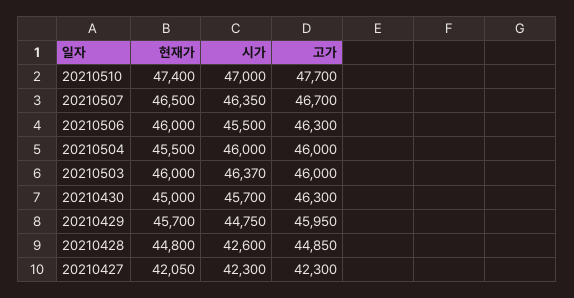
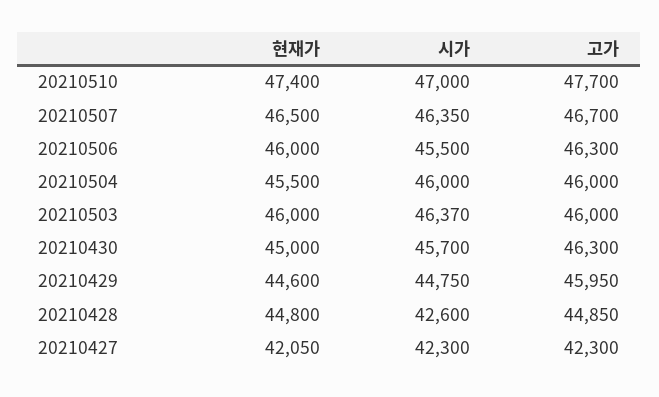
  {
    "현재가": {
      "20210510": 47400,
      "20210507": 46500,
      "20210506": 46000,
      "20210504": 45500,
      "20210503": 46000,
      "20210430": 45000,
-     "20210429": 45700,
+     "20210429": 44600,
      "20210428": 44800,
      "20210427": 42050
    },
    "시가": {
      "20210510": 47000,
      "20210507": 46350,
      "20210506": 45500,
      "20210504": 46000,
      "20210503": 46370,
      "20210430": 45700,
      "20210429": 44750,
      "20210428": 42600,
      "20210427": 42300
    },
    "고가": {
      "20210510": 47700,
      "20210507": 46700,
      "20210506": 46300,
      "20210504": 46000,
      "20210503": 46000,
      "20210430": 46300,
      "20210429": 45950,
      "20210428": 44850,
      "20210427": 42300
    }
  }

